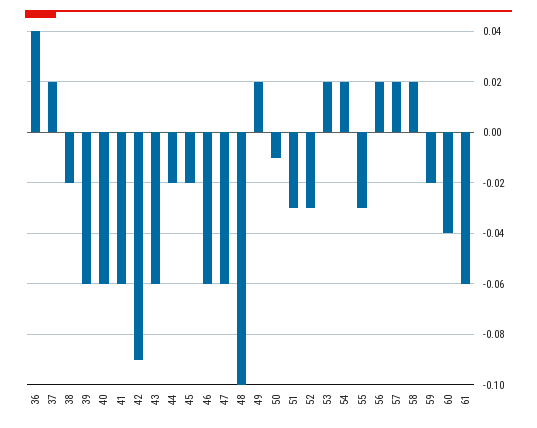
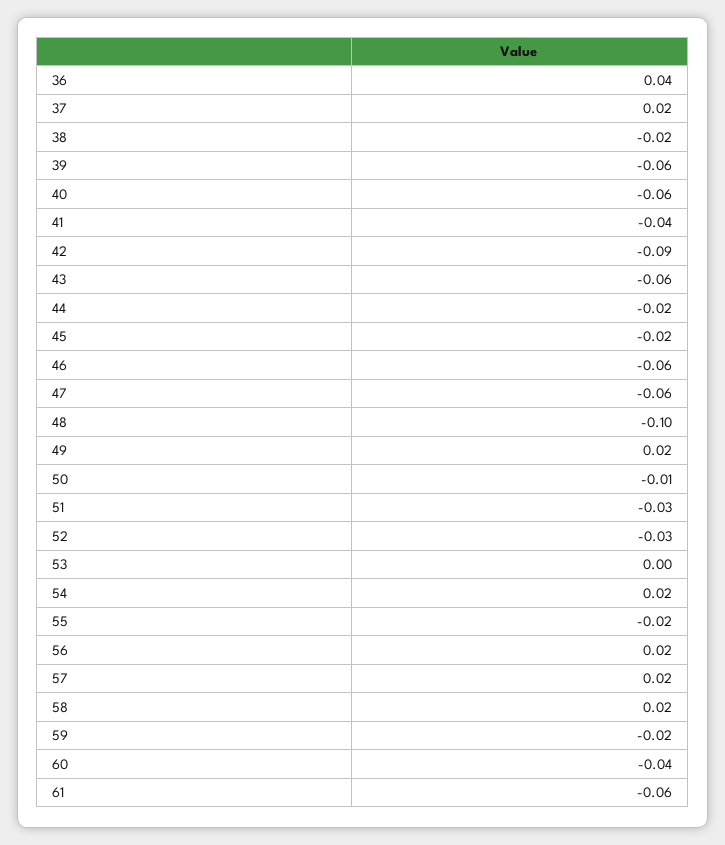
  {
    "36": 0.04,
    "37": 0.02,
    "38": -0.02,
    "39": -0.06,
    "40": -0.06,
-   "41": -0.06,
+   "41": -0.04,
    "42": -0.09,
    "43": -0.06,
    "44": -0.02,
    "45": -0.02,
    "46": -0.06,
    "47": -0.06,
    "48": -0.1,
    "49": 0.02,
    "50": -0.01,
    "51": -0.03,
    "52": -0.03,
-   "53": 0.02,
+   "53": 0,
    "54": 0.02,
-   "55": -0.03,
+   "55": -0.02,
    "56": 0.02,
    "57": 0.02,
    "58": 0.02,
    "59": -0.02,
    "60": -0.04,
    "61": -0.06
  }

